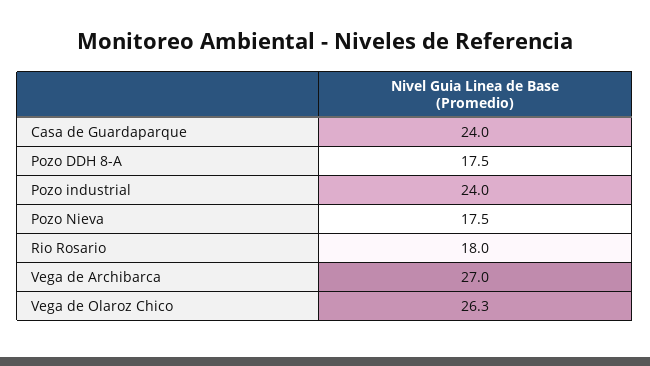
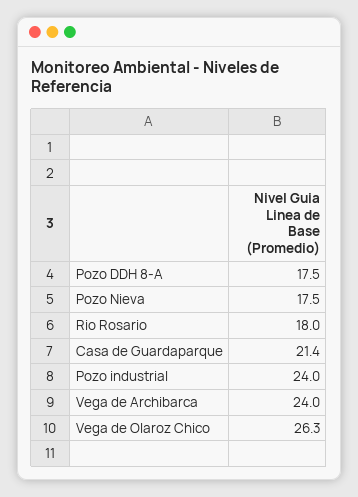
  {
-   "Casa de Guardaparque": 24,
+   "Casa de Guardaparque": 21.4,
    "Pozo DDH 8-A": 17.5,
    "Pozo industrial": 24,
    "Pozo Nieva": 17.5,
    "Rio Rosario": 18,
-   "Vega de Archibarca": 27,
+   "Vega de Archibarca": 24,
    "Vega de Olaroz Chico": 26.3
  }

